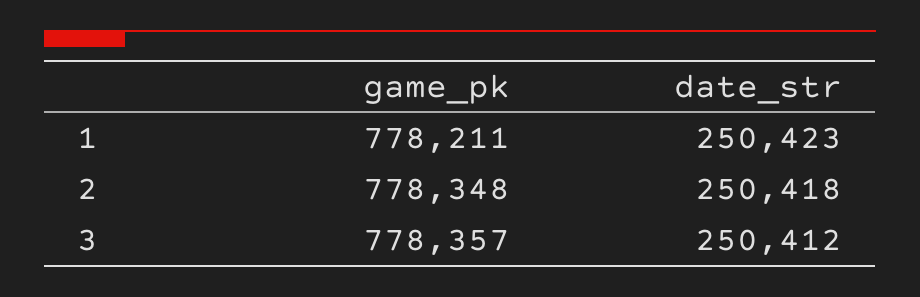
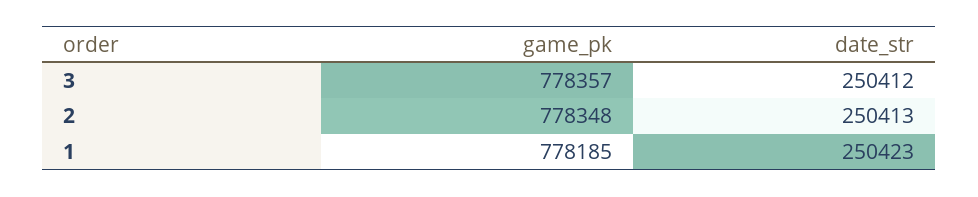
  {
    "game_pk": {
-     "1": 778211,
+     "1": 778185,
      "2": 778348,
      "3": 778357
    },
    "date_str": {
      "1": 250423,
-     "2": 250418,
+     "2": 250413,
      "3": 250412
    }
  }

